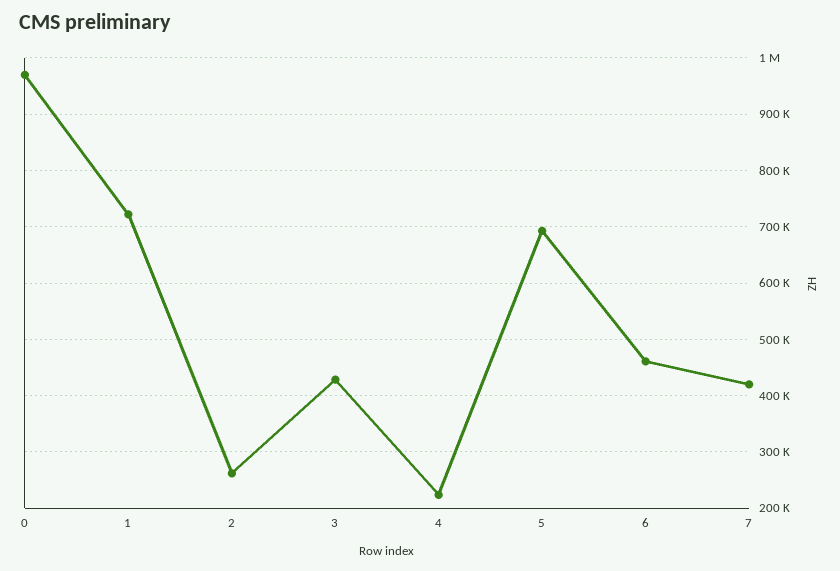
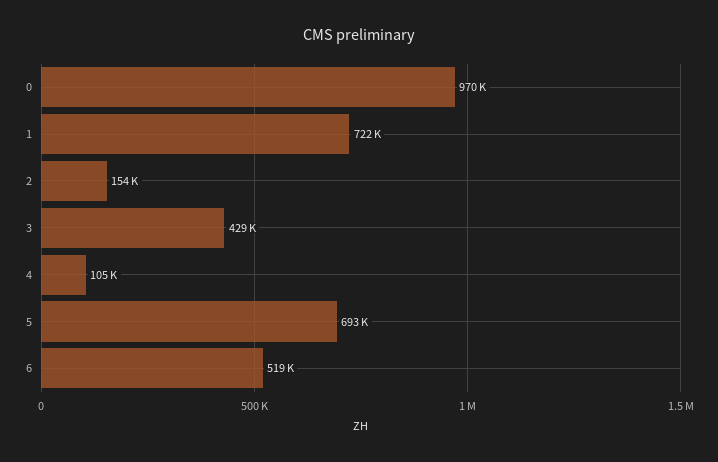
  {
    "0": 970000,
    "1": 722000,
-   "2": 260000,
+   "2": 154000,
    "3": 429000,
-   "4": 220000,
+   "4": 105000,
    "5": 693000,
-   "6": 460000,
+   "6": 519000
-   "7": 420000
  }

